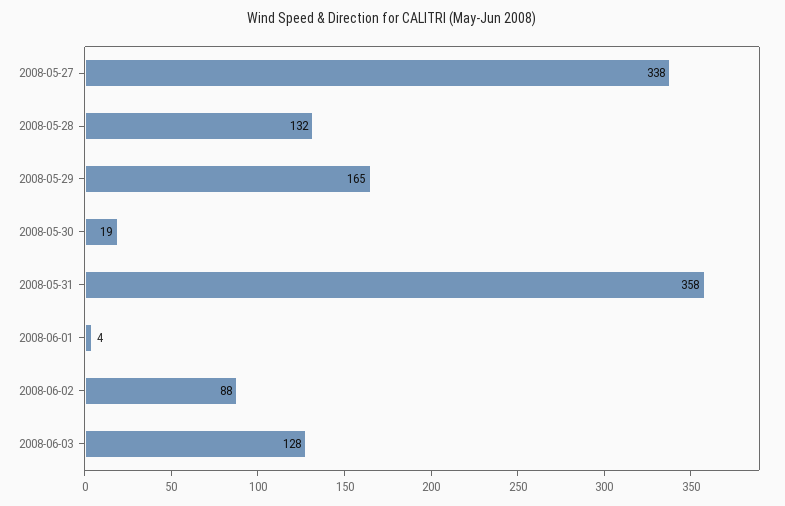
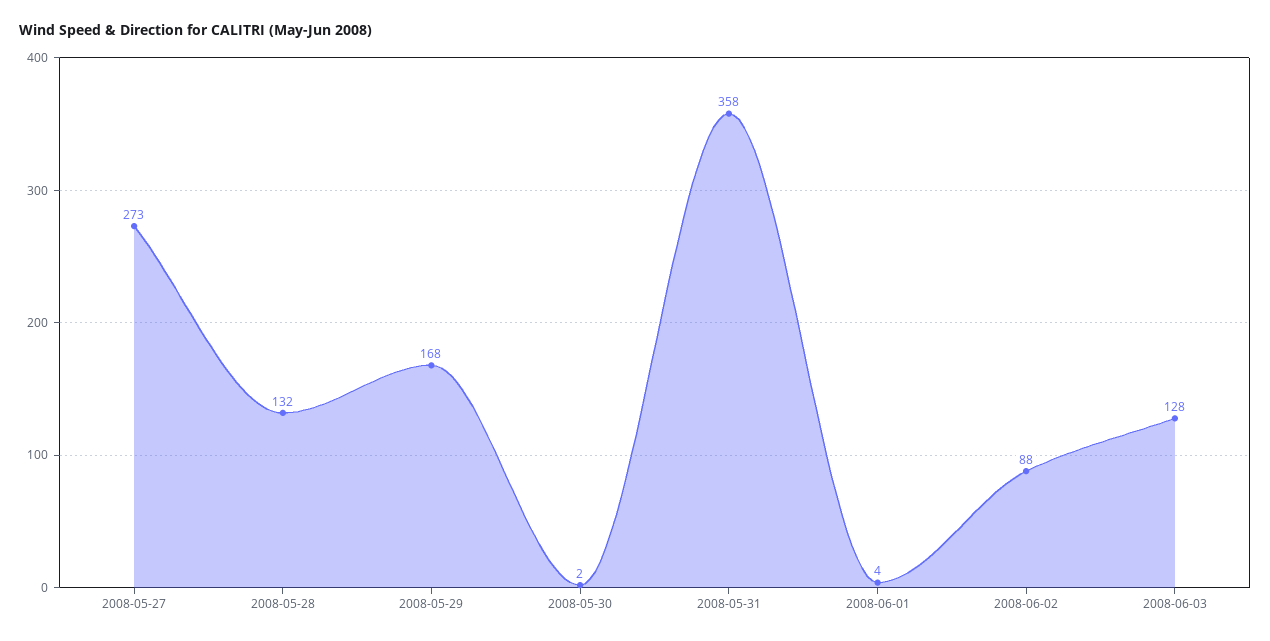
  {
-   "2008-05-27": 338,
+   "2008-05-27": 273,
    "2008-05-28": 132,
-   "2008-05-29": 165,
+   "2008-05-29": 168,
-   "2008-05-30": 19,
+   "2008-05-30": 2,
    "2008-05-31": 358,
    "2008-06-01": 4,
    "2008-06-02": 88,
    "2008-06-03": 128
  }

